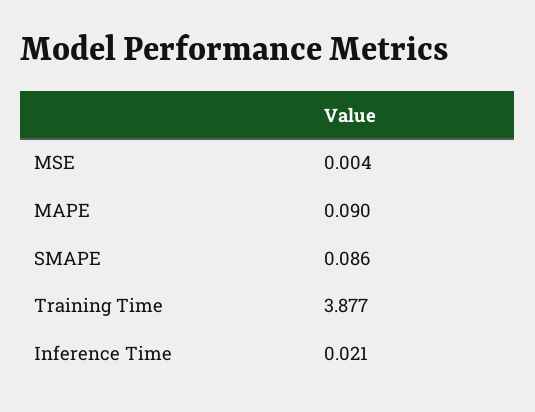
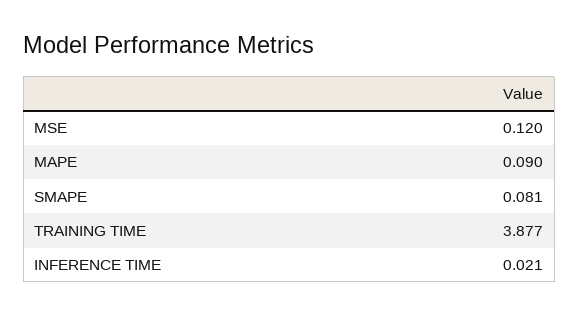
  {
-   "MSE": 0.004,
+   "MSE": 0.12,
    "MAPE": 0.09,
-   "SMAPE": 0.086,
+   "SMAPE": 0.081,
    "Training Time": 3.877,
    "Inference Time": 0.021
  }

